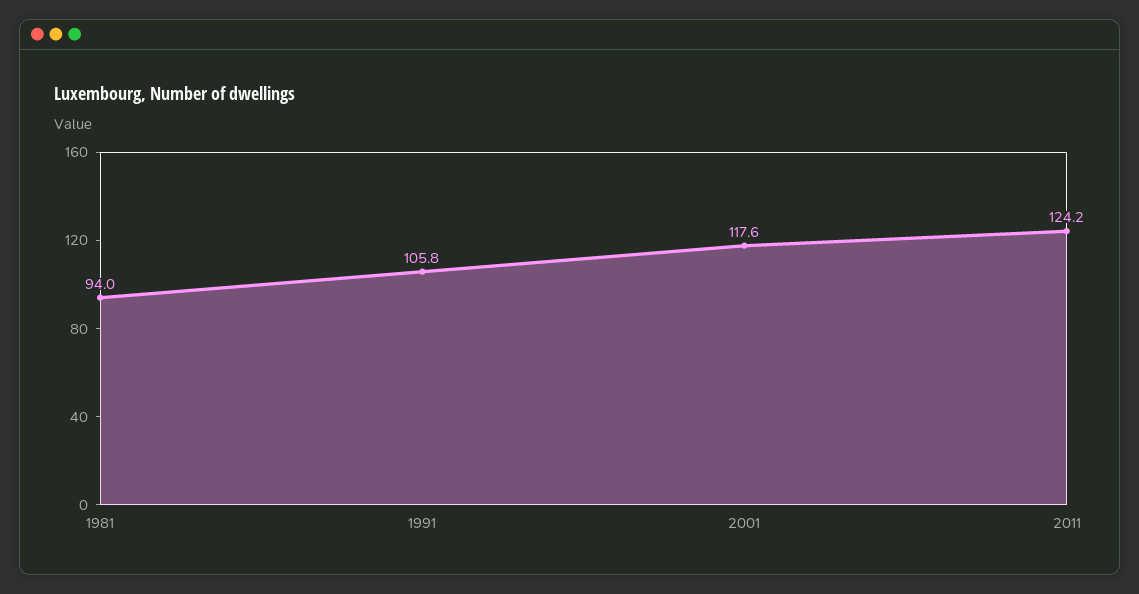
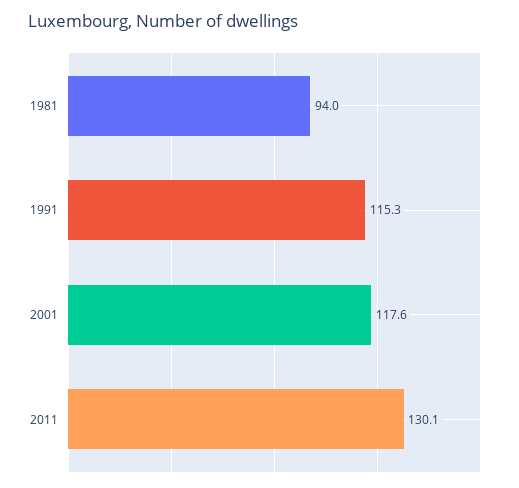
  {
    "1981": 94,
-   "1991": 105.8,
+   "1991": 115.3,
    "2001": 117.6,
-   "2011": 124.2
+   "2011": 130.1
  }

